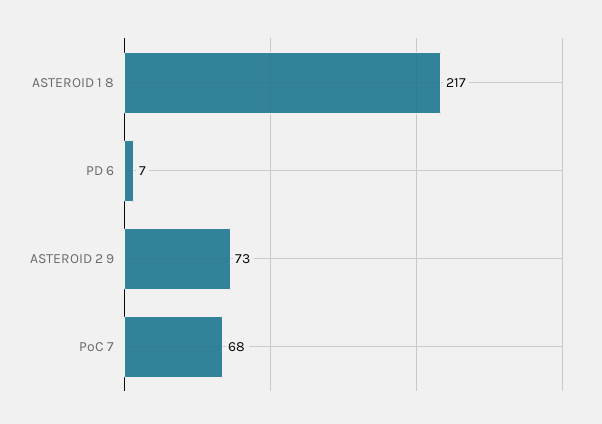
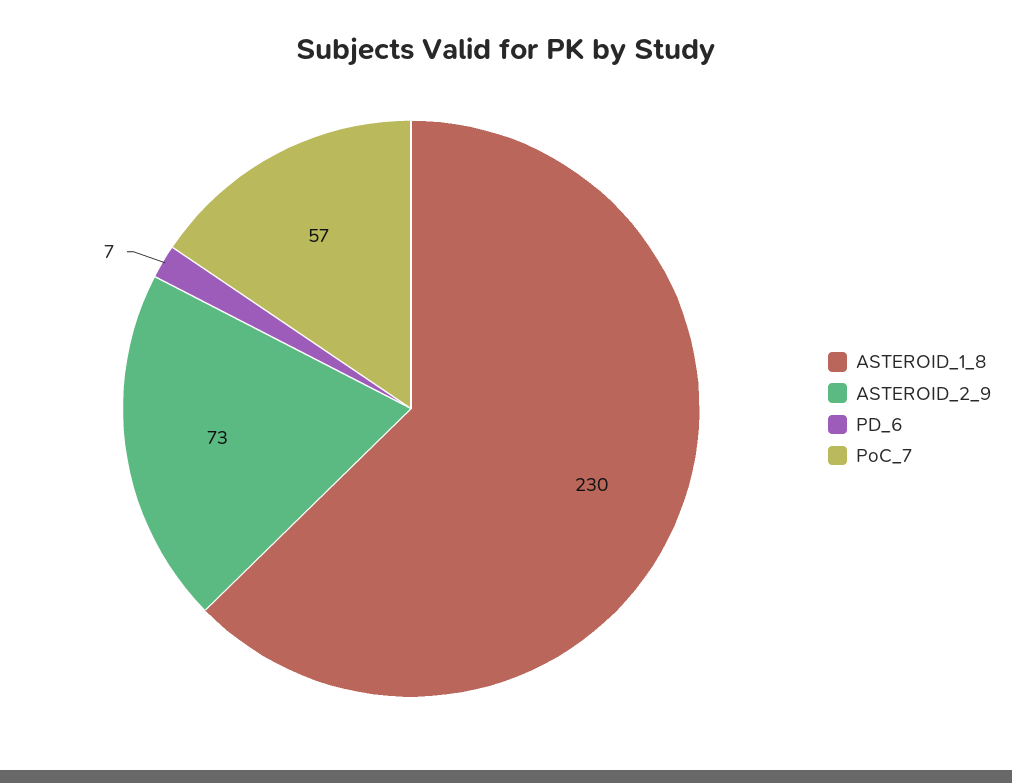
  {
-   "ASTEROID 1 8": 217,
+   "ASTEROID 1 8": 230,
    "PD 6": 7,
    "ASTEROID 2 9": 73,
-   "PoC 7": 68
+   "PoC 7": 57
  }

